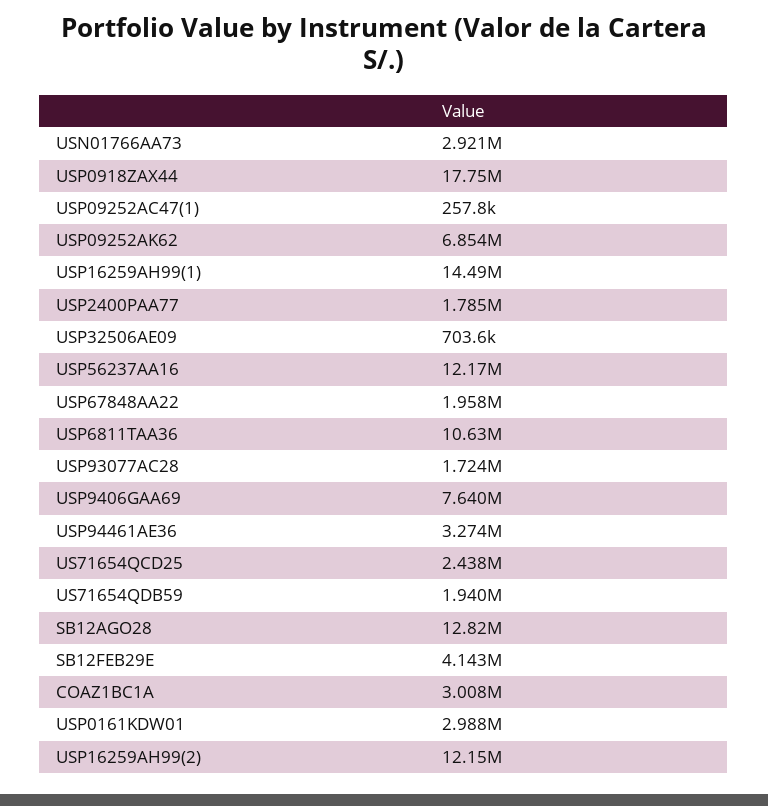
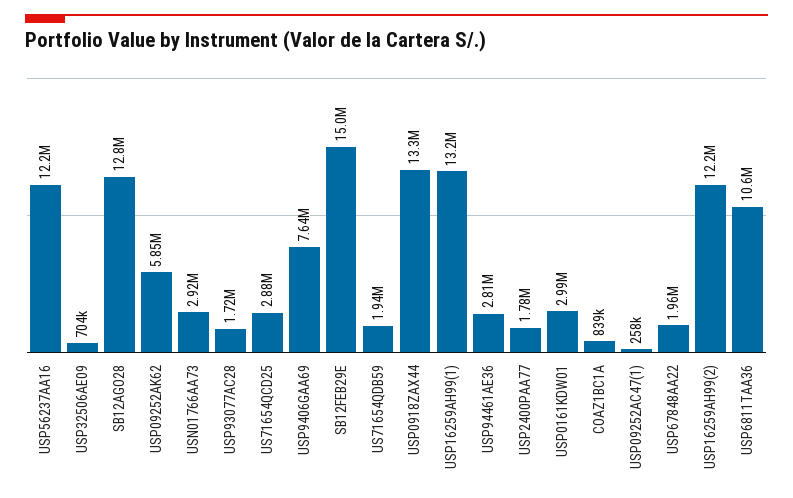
  {
    "USN01766AA73": 2921000,
-   "USP0918ZAX44": 17750000,
+   "USP0918ZAX44": 13300000,
    "USP09252AC47(1)": 257800,
-   "USP09252AK62": 6854000,
+   "USP09252AK62": 5850000,
-   "USP16259AH99(1)": 14490000,
+   "USP16259AH99(1)": 13200000,
    "USP2400PAA77": 1785000,
    "USP32506AE09": 703600,
    "USP56237AA16": 12170000,
    "USP67848AA22": 1958000,
    "USP6811TAA36": 10630000,
    "USP93077AC28": 1724000,
    "USP9406GAA69": 7640000,
-   "USP94461AE36": 3274000,
+   "USP94461AE36": 2810000,
-   "US71654QCD25": 2438000,
+   "US71654QCD25": 2880000,
    "US71654QDB59": 1940000,
    "SB12AGO28": 12820000,
-   "SB12FEB29E": 4143000,
+   "SB12FEB29E": 15000000,
-   "COAZ1BC1A": 3008000,
+   "COAZ1BC1A": 839000,
    "USP0161KDW01": 2988000,
    "USP16259AH99(2)": 12150000
  }

